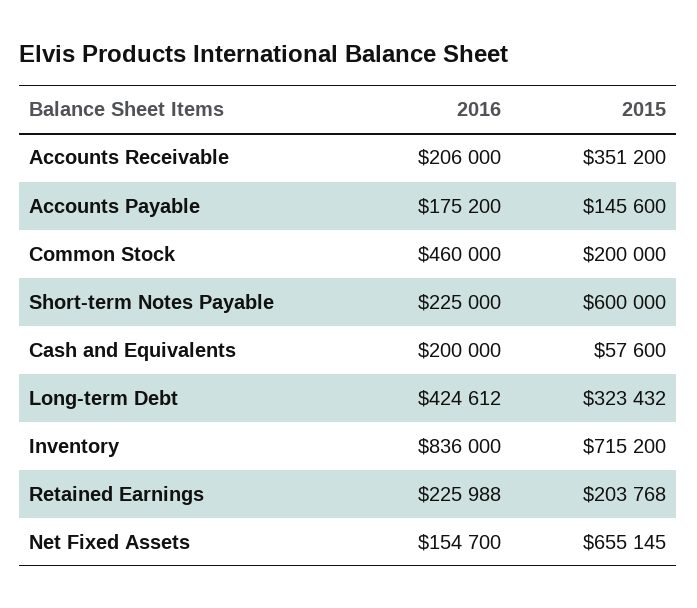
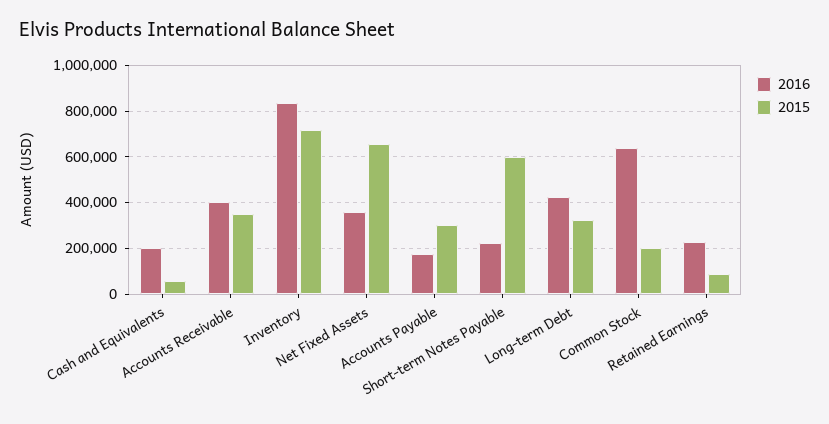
  {
    "2016": {
-     "Accounts Receivable": 206000,
+     "Accounts Receivable": 400000,
      "Accounts Payable": 175200,
-     "Common Stock": 460000,
+     "Common Stock": 650000,
      "Short-term Notes Payable": 225000,
      "Cash and Equivalents": 200000,
      "Long-term Debt": 424612,
      "Inventory": 836000,
      "Retained Earnings": 225988,
-     "Net Fixed Assets": 154700
+     "Net Fixed Assets": 350000
    },
    "2015": {
      "Accounts Receivable": 351200,
-     "Accounts Payable": 145600,
+     "Accounts Payable": 300000,
      "Common Stock": 200000,
      "Short-term Notes Payable": 600000,
      "Cash and Equivalents": 57600,
      "Long-term Debt": 323432,
      "Inventory": 715200,
-     "Retained Earnings": 203768,
+     "Retained Earnings": 100000,
      "Net Fixed Assets": 655145
    }
  }

